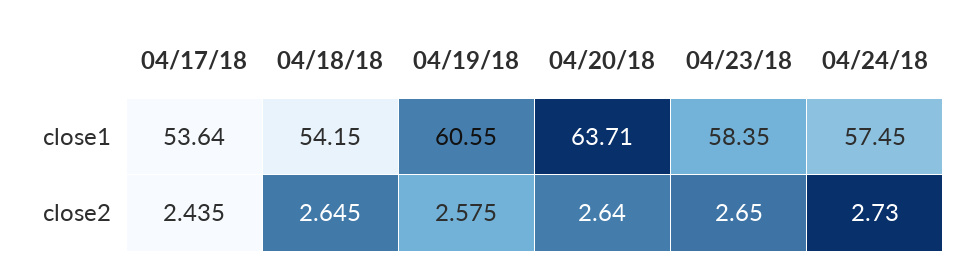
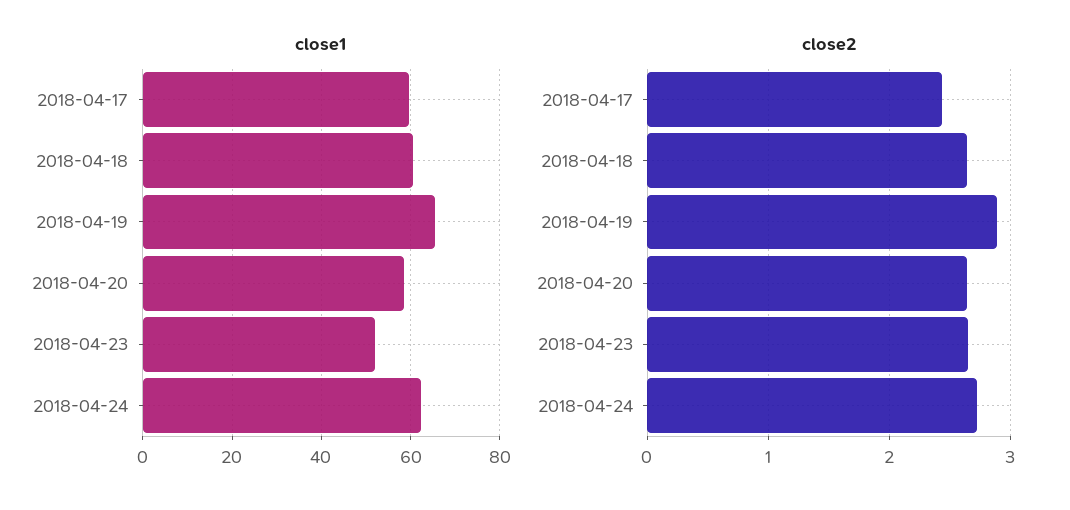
  {
    "close1": {
-     "04/17/18": 53.64,
+     "04/17/18": 60,
-     "04/18/18": 54.15,
+     "04/18/18": 60,
-     "04/19/18": 60.55,
+     "04/19/18": 66,
-     "04/20/18": 63.71,
+     "04/20/18": 58,
-     "04/23/18": 58.35,
+     "04/23/18": 52,
-     "04/24/18": 57.45
+     "04/24/18": 62
    },
    "close2": {
      "04/17/18": 2.435,
      "04/18/18": 2.645,
-     "04/19/18": 2.575,
+     "04/19/18": 2.9,
      "04/20/18": 2.64,
      "04/23/18": 2.65,
      "04/24/18": 2.73
    }
  }

